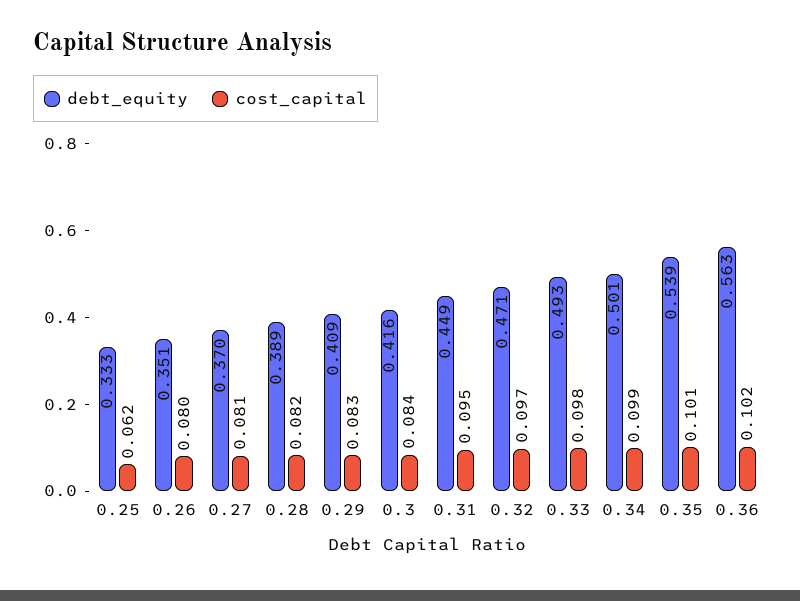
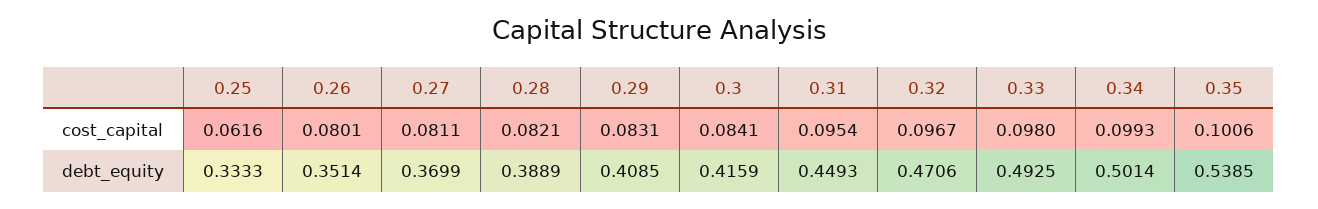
  {
    "debt_equity": {
      "0.25": 0.3333,
      "0.26": 0.3514,
      "0.27": 0.3699,
      "0.28": 0.3889,
      "0.29": 0.4085,
      "0.3": 0.4159,
      "0.31": 0.4493,
      "0.32": 0.4706,
      "0.33": 0.4925,
      "0.34": 0.5014,
-     "0.35": 0.5385,
+     "0.35": 0.5385
-     "0.36": 0.563
    },
    "cost_capital": {
      "0.25": 0.0616,
      "0.26": 0.0801,
      "0.27": 0.0811,
      "0.28": 0.0821,
      "0.29": 0.0831,
      "0.3": 0.0841,
      "0.31": 0.0954,
      "0.32": 0.0967,
      "0.33": 0.098,
      "0.34": 0.0993,
-     "0.35": 0.1006,
+     "0.35": 0.1006
-     "0.36": 0.102
    }
  }

